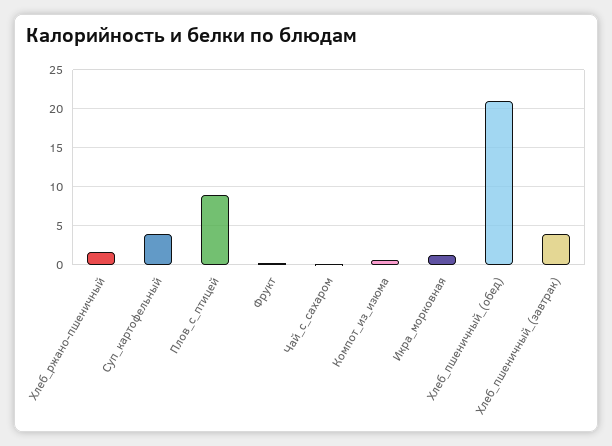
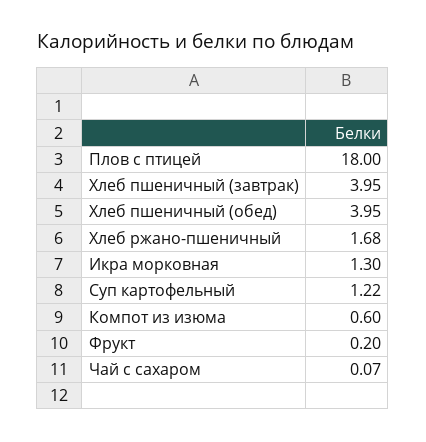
  {
    "Хлеб_ржано-пшеничный": 1.68,
-   "Суп_картофельный": 4,
+   "Суп_картофельный": 1.22,
-   "Плов_с_птицей": 9,
+   "Плов_с_птицей": 18,
    "Фрукт": 0.2,
    "Чай_с_сахаром": 0.07,
    "Компот_из_изюма": 0.6,
    "Икра_морковная": 1.3,
-   "Хлеб_пшеничный_(обед)": 21,
+   "Хлеб_пшеничный_(обед)": 3.95,
    "Хлеб_пшеничный_(завтрак)": 3.95
  }

